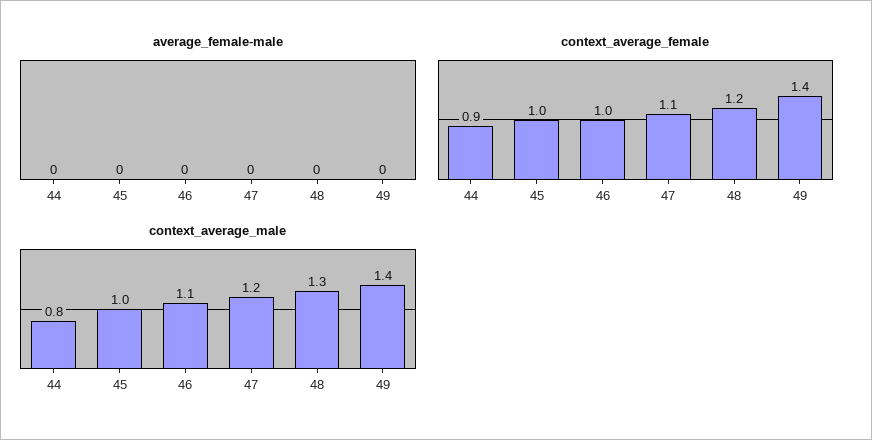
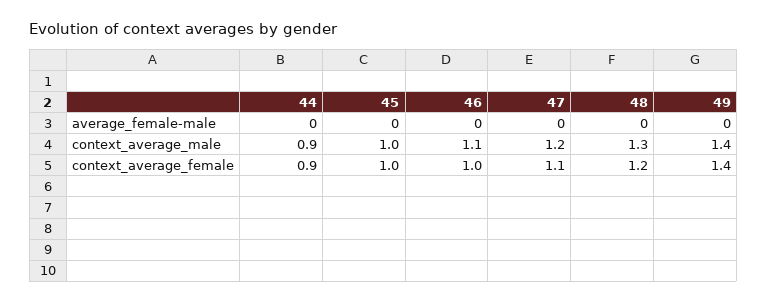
  {
    "average_female-male": {
      "44": 0,
      "45": 0,
      "46": 0,
      "47": 0,
      "48": 0,
      "49": 0
    },
    "context_average_female": {
      "44": 0.9,
      "45": 1,
      "46": 1,
      "47": 1.1,
      "48": 1.2,
      "49": 1.4
    },
    "context_average_male": {
-     "44": 0.8,
+     "44": 0.9,
      "45": 1,
      "46": 1.1,
      "47": 1.2,
      "48": 1.3,
      "49": 1.4
    }
  }

